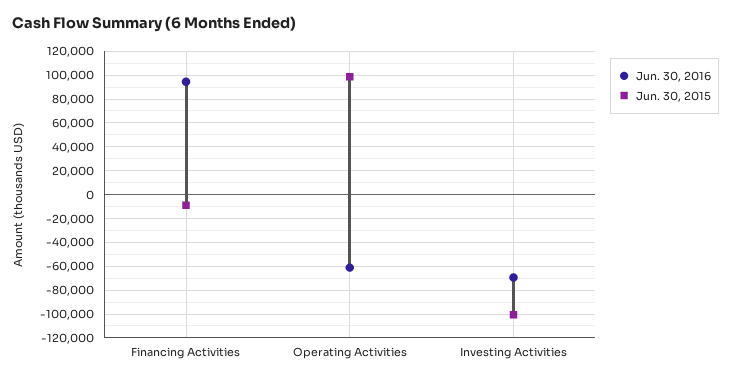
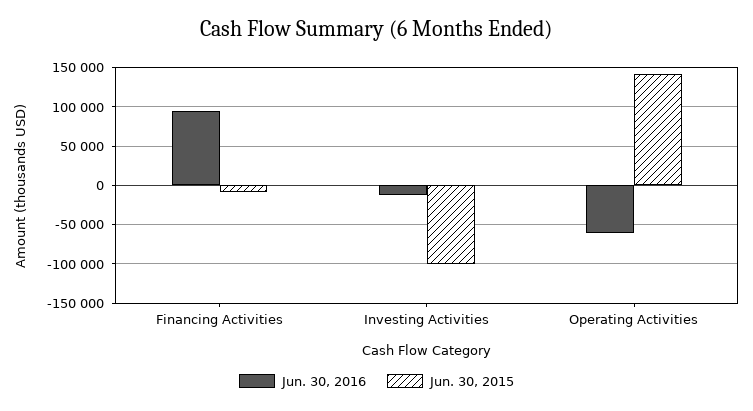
  {
    "Jun. 30, 2016": {
      "Financing Activities": 90000,
      "Operating Activities": -60000,
-     "Investing Activities": -70000
+     "Investing Activities": -10000
    },
    "Jun. 30, 2015": {
      "Financing Activities": -10000,
-     "Operating Activities": 100000,
+     "Operating Activities": 140000,
      "Investing Activities": -100000
    }
  }

